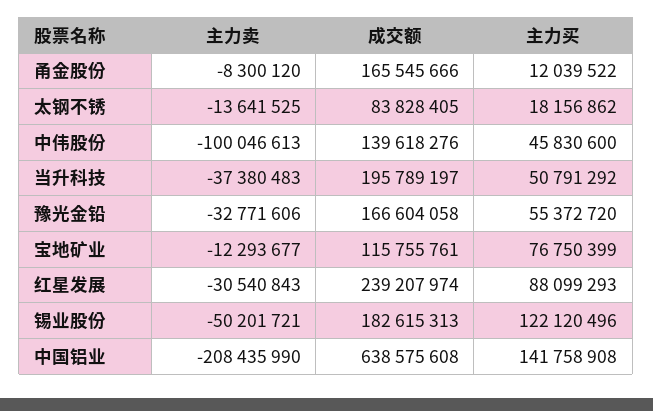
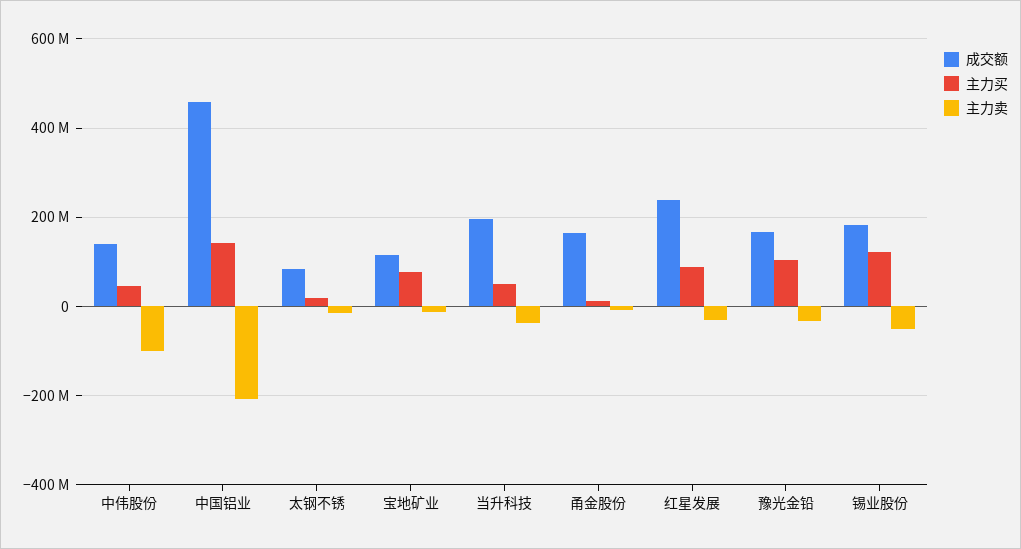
  {
    "主力卖": {
      "甬金股份": -8300120,
      "太钢不锈": -13641525,
      "中伟股份": -100046613,
      "当升科技": -37380483,
      "豫光金铅": -32771606,
      "宝地矿业": -12293677,
      "红星发展": -30540843,
      "锡业股份": -50201721,
      "中国铝业": -208435990
    },
    "成交额": {
      "甬金股份": 165545666,
      "太钢不锈": 83828405,
      "中伟股份": 139618276,
      "当升科技": 195789197,
      "豫光金铅": 166604058,
      "宝地矿业": 115755761,
      "红星发展": 239207974,
      "锡业股份": 182615313,
-     "中国铝业": 638575608
+     "中国铝业": 460000000
    },
    "主力买": {
      "甬金股份": 12039522,
      "太钢不锈": 18156862,
      "中伟股份": 45830600,
      "当升科技": 50791292,
-     "豫光金铅": 55372720,
+     "豫光金铅": 100000000,
      "宝地矿业": 76750399,
      "红星发展": 88099293,
      "锡业股份": 122120496,
      "中国铝业": 141758908
    }
  }

